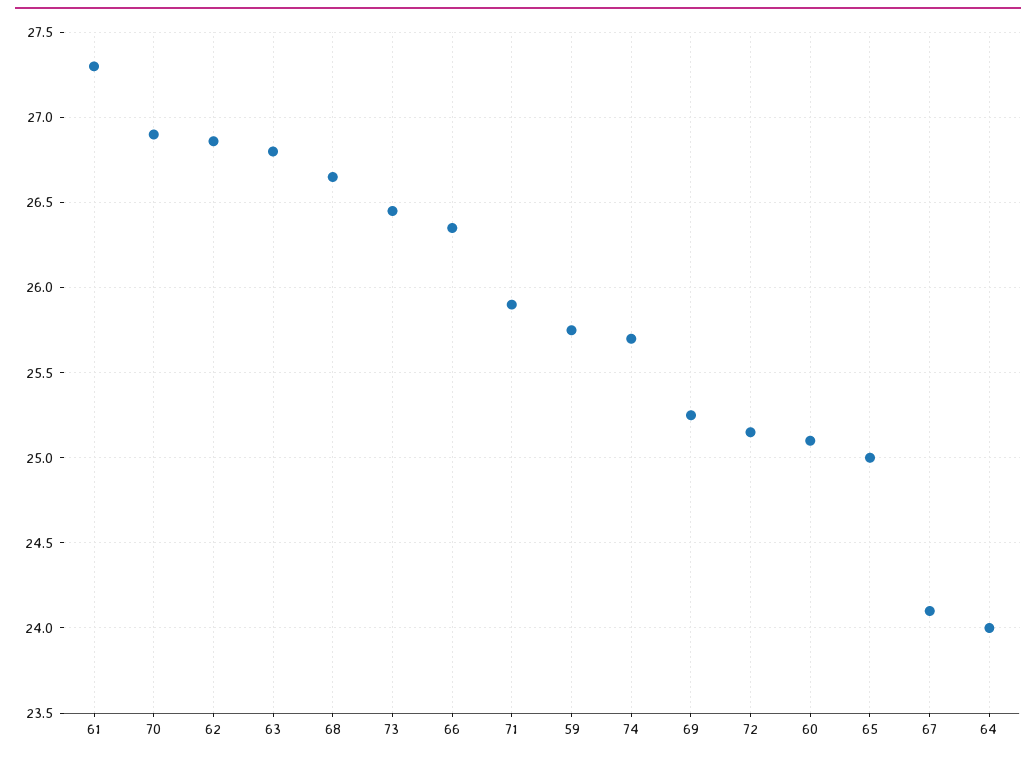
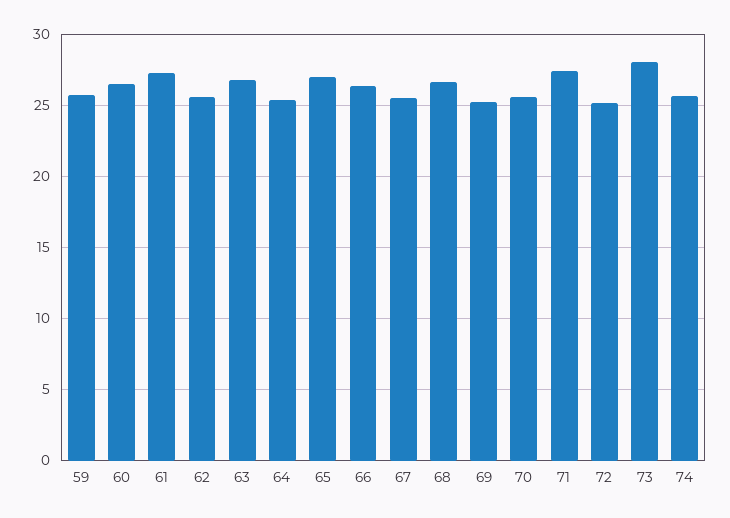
  {
    "61": 27.3,
-   "70": 26.9,
+   "70": 25.5,
-   "62": 26.85,
+   "62": 25.5,
    "63": 26.8,
    "68": 26.65,
-   "73": 26.45,
+   "73": 28,
    "66": 26.35,
-   "71": 25.9,
+   "71": 27.5,
    "59": 25.75,
    "74": 25.7,
    "69": 25.25,
    "72": 25.15,
-   "60": 25.1,
+   "60": 26.5,
-   "65": 25,
+   "65": 27,
-   "67": 24.1,
+   "67": 25.5,
-   "64": 24
+   "64": 25.5
  }

